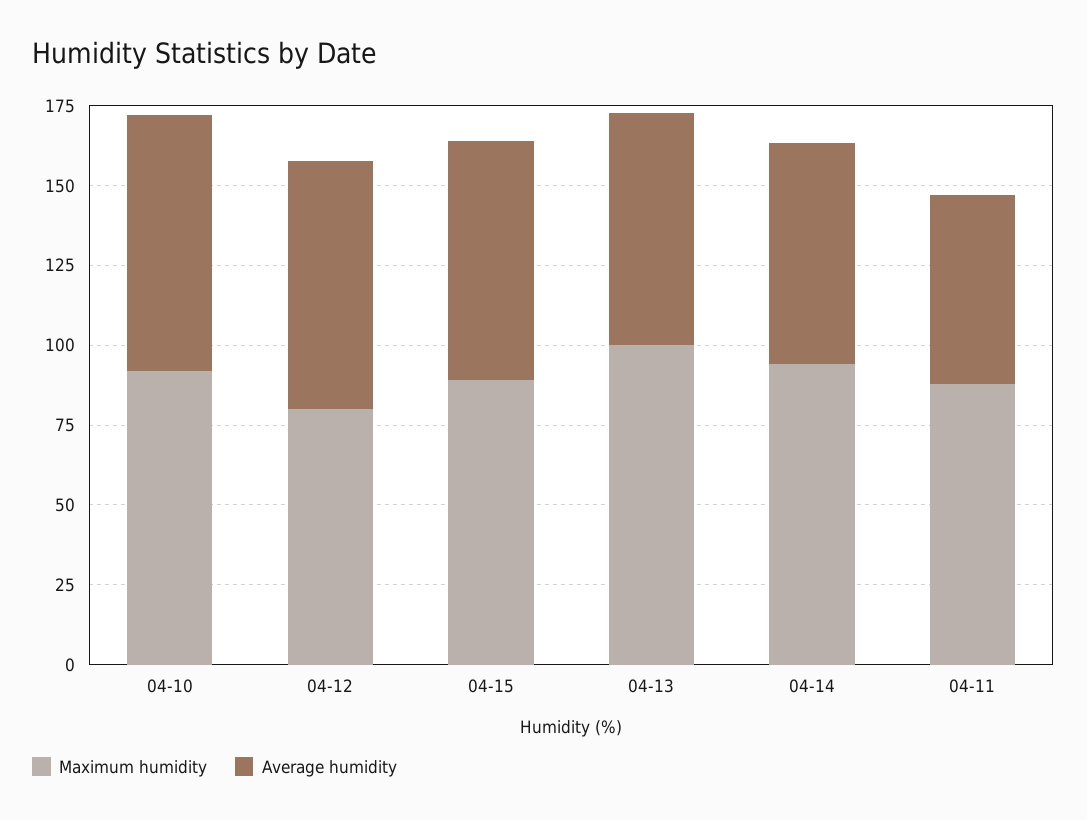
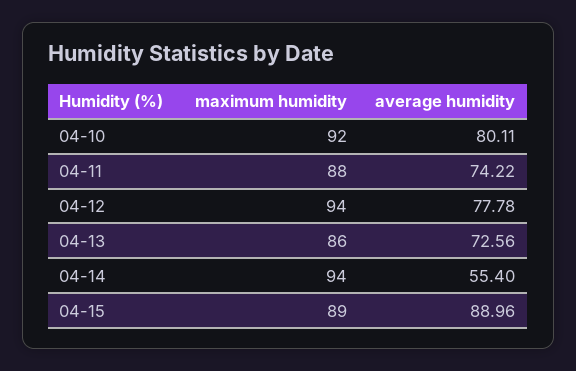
  {
    "Maximum humidity": {
      "04-10": 92,
-     "04-12": 80,
+     "04-12": 94,
      "04-15": 89,
-     "04-13": 100,
+     "04-13": 86,
      "04-14": 94,
      "04-11": 88
    },
    "Average humidity": {
      "04-10": 80.11,
      "04-12": 77.78,
-     "04-15": 75,
+     "04-15": 88.96,
      "04-13": 72.56,
-     "04-14": 70,
+     "04-14": 55.4,
-     "04-11": 60
+     "04-11": 74.22
    }
  }

